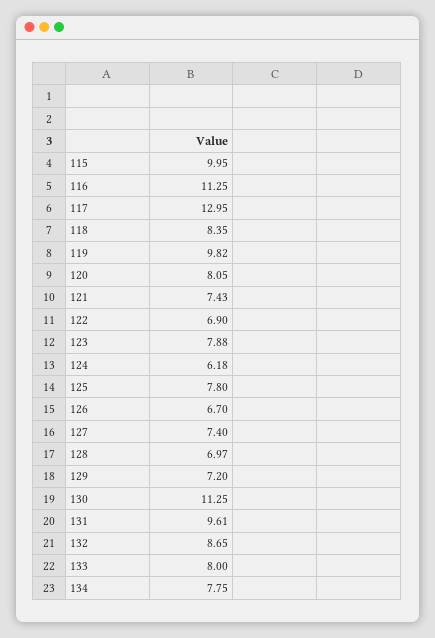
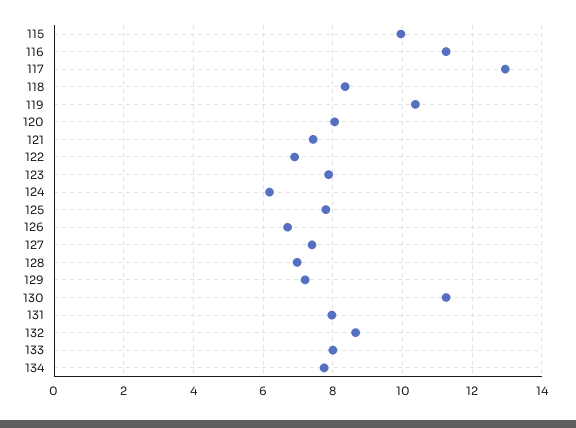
  {
    "115": 9.95,
    "116": 11.25,
    "117": 12.95,
    "118": 8.35,
-   "119": 9.82,
+   "119": 10.4,
    "120": 8.05,
    "121": 7.43,
    "122": 6.9,
    "123": 7.88,
    "124": 6.18,
    "125": 7.8,
    "126": 6.7,
    "127": 7.4,
    "128": 6.97,
    "129": 7.2,
    "130": 11.25,
-   "131": 9.61,
+   "131": 8,
    "132": 8.65,
    "133": 8,
    "134": 7.75
  }

